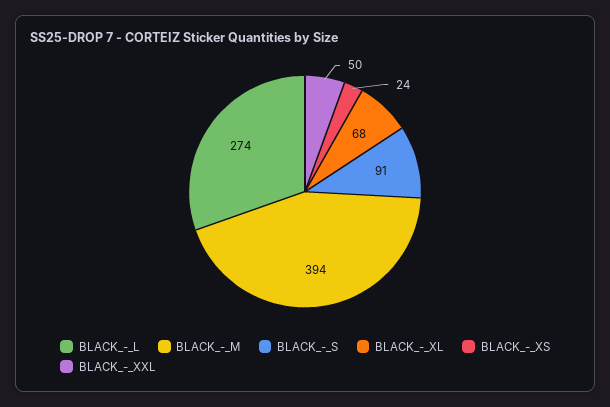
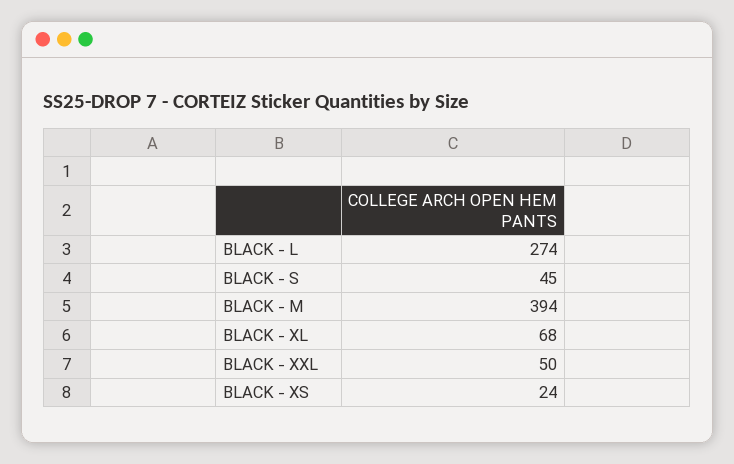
  {
    "BLACK_-_L": 274,
    "BLACK_-_M": 394,
-   "BLACK_-_S": 91,
+   "BLACK_-_S": 45,
    "BLACK_-_XL": 68,
    "BLACK_-_XS": 24,
    "BLACK_-_XXL": 50
  }

